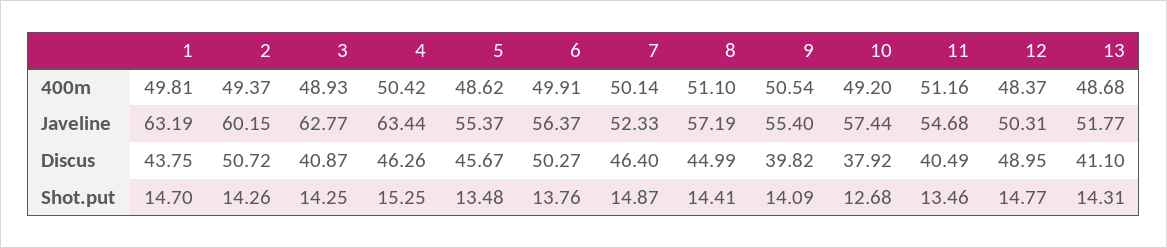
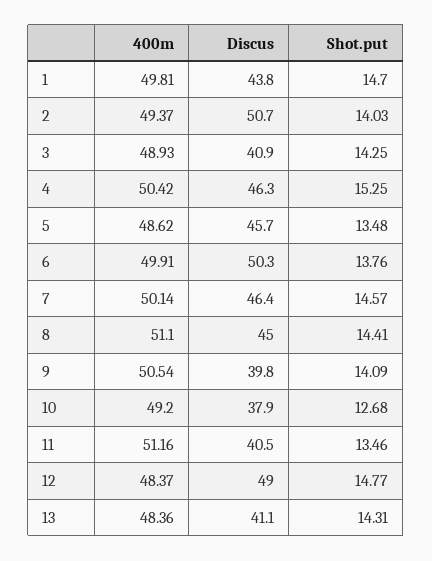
  {
    "1": {
      "400m": 49.81,
-     "Javeline": 63.19,
      "Discus": 43.75,
      "Shot.put": 14.7
    },
    "2": {
      "400m": 49.37,
-     "Javeline": 60.15,
      "Discus": 50.72,
-     "Shot.put": 14.26
+     "Shot.put": 14.03
    },
    "3": {
      "400m": 48.93,
-     "Javeline": 62.77,
      "Discus": 40.87,
      "Shot.put": 14.25
    },
    "4": {
      "400m": 50.42,
-     "Javeline": 63.44,
      "Discus": 46.26,
      "Shot.put": 15.25
    },
    "5": {
      "400m": 48.62,
-     "Javeline": 55.37,
      "Discus": 45.67,
      "Shot.put": 13.48
    },
    "6": {
      "400m": 49.91,
-     "Javeline": 56.37,
      "Discus": 50.27,
      "Shot.put": 13.76
    },
    "7": {
      "400m": 50.14,
-     "Javeline": 52.33,
      "Discus": 46.4,
-     "Shot.put": 14.87
+     "Shot.put": 14.57
    },
    "8": {
      "400m": 51.1,
-     "Javeline": 57.19,
      "Discus": 44.99,
      "Shot.put": 14.41
    },
    "9": {
      "400m": 50.54,
-     "Javeline": 55.4,
      "Discus": 39.82,
      "Shot.put": 14.09
    },
    "10": {
      "400m": 49.2,
-     "Javeline": 57.44,
      "Discus": 37.92,
      "Shot.put": 12.68
    },
    "11": {
      "400m": 51.16,
-     "Javeline": 54.68,
      "Discus": 40.49,
      "Shot.put": 13.46
    },
    "12": {
      "400m": 48.37,
-     "Javeline": 50.31,
      "Discus": 48.95,
      "Shot.put": 14.77
    },
    "13": {
-     "400m": 48.68,
+     "400m": 48.36,
-     "Javeline": 51.77,
      "Discus": 41.1,
      "Shot.put": 14.31
    }
  }

